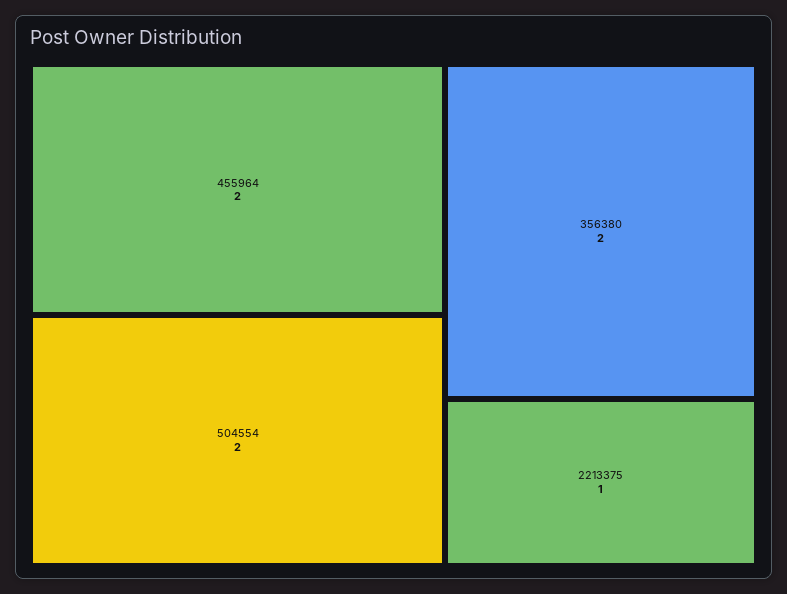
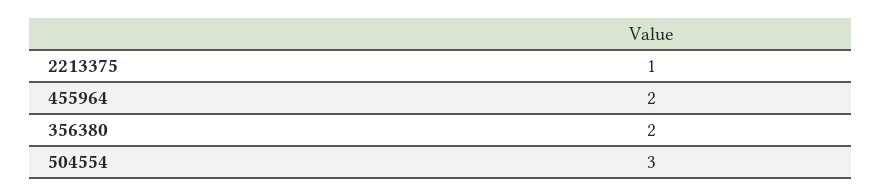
  {
    "455964": 2,
-   "504554": 2,
+   "504554": 3,
    "356380": 2,
    "2213375": 1
  }

